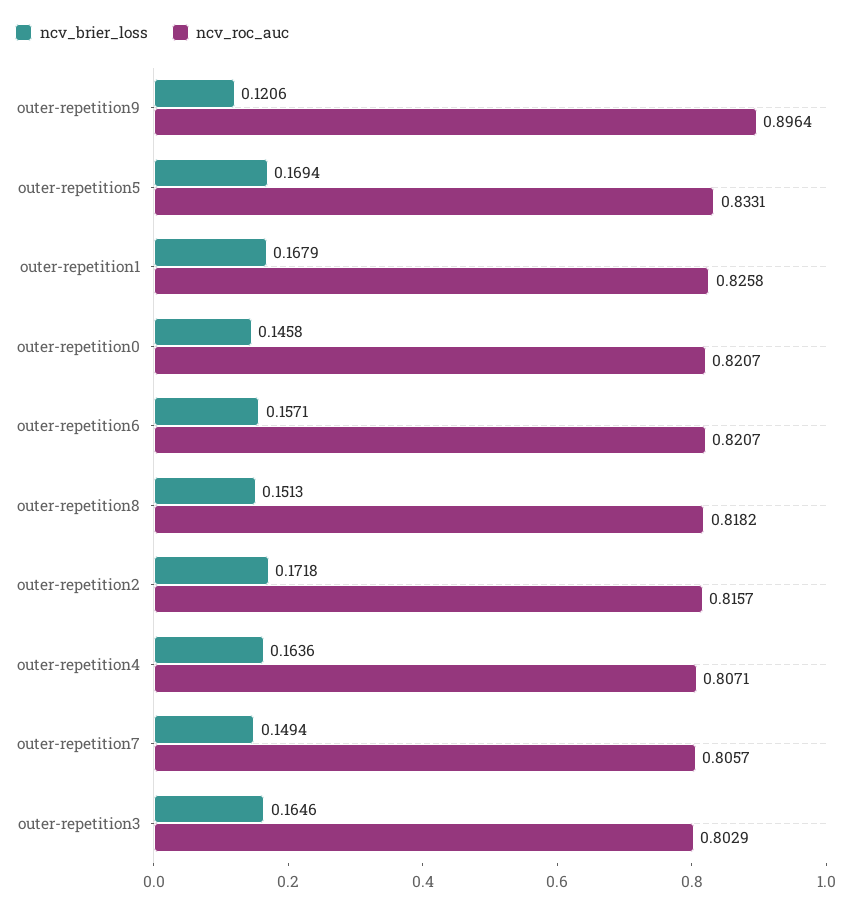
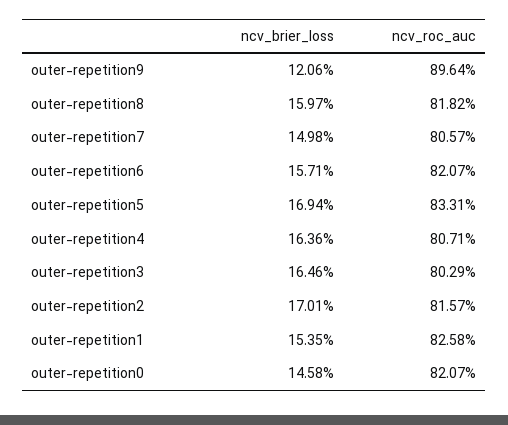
  {
    "ncv_brier_loss": {
      "outer-repetition9": 0.1206,
      "outer-repetition5": 0.1694,
-     "outer-repetition1": 0.1679,
+     "outer-repetition1": 0.1535,
      "outer-repetition0": 0.1458,
      "outer-repetition6": 0.1571,
-     "outer-repetition8": 0.1513,
+     "outer-repetition8": 0.1597,
-     "outer-repetition2": 0.1718,
+     "outer-repetition2": 0.1701,
      "outer-repetition4": 0.1636,
-     "outer-repetition7": 0.1494,
+     "outer-repetition7": 0.1498,
      "outer-repetition3": 0.1646
    },
    "ncv_roc_auc": {
      "outer-repetition9": 0.8964,
      "outer-repetition5": 0.8331,
      "outer-repetition1": 0.8258,
      "outer-repetition0": 0.8207,
      "outer-repetition6": 0.8207,
      "outer-repetition8": 0.8182,
      "outer-repetition2": 0.8157,
      "outer-repetition4": 0.8071,
      "outer-repetition7": 0.8057,
      "outer-repetition3": 0.8029
    }
  }

